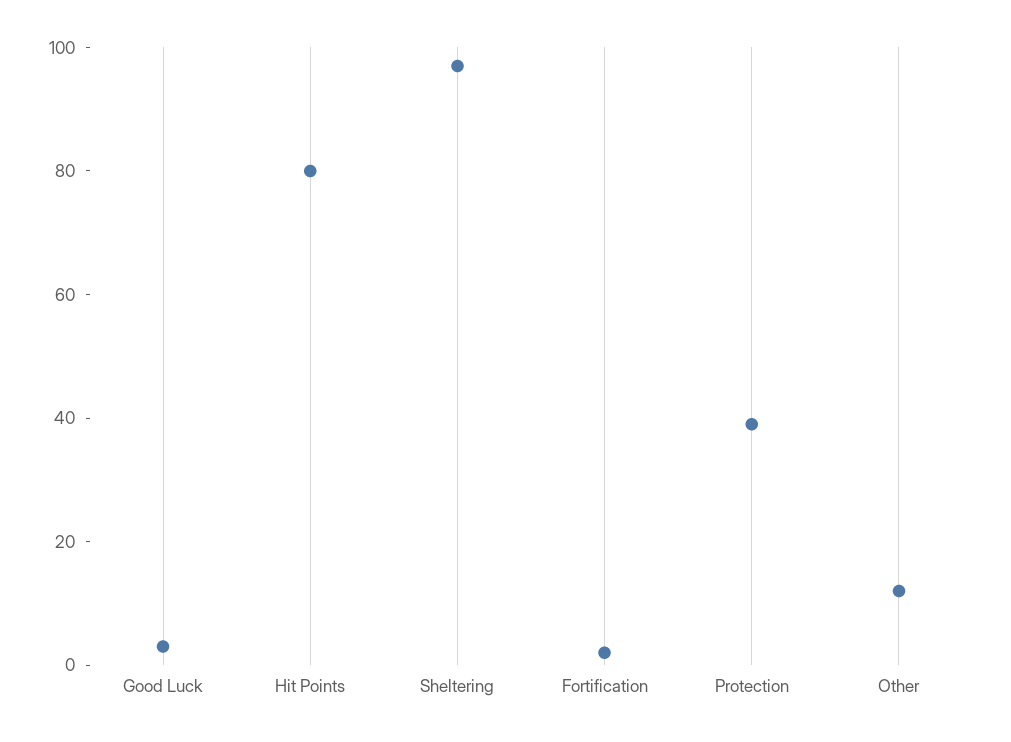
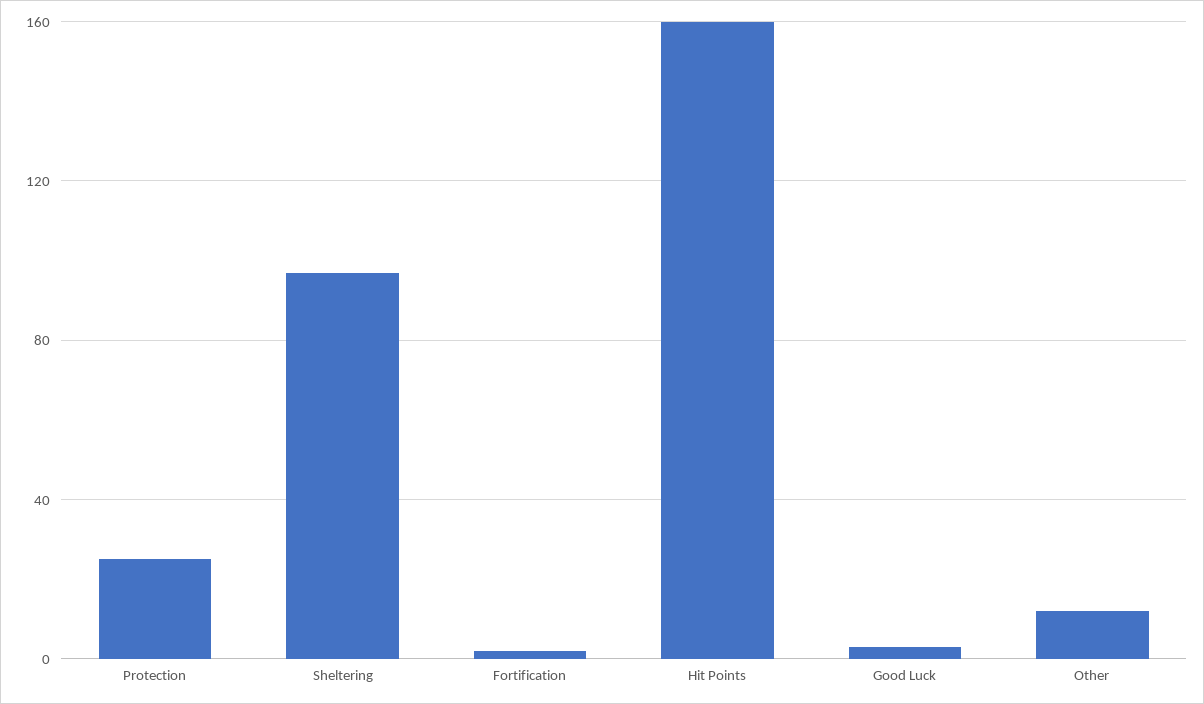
  {
    "Good Luck": 5,
-   "Hit Points": 80,
+   "Hit Points": 160,
    "Sheltering": 95,
    "Fortification": 0,
-   "Protection": 40,
+   "Protection": 25,
    "Other": 10
  }

